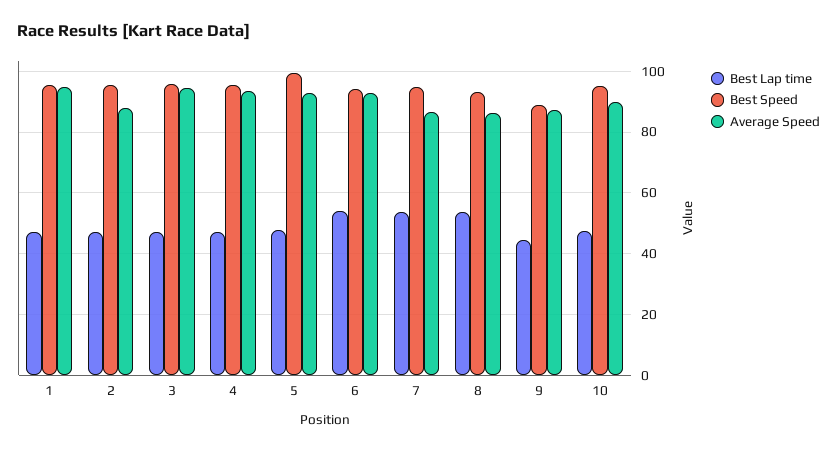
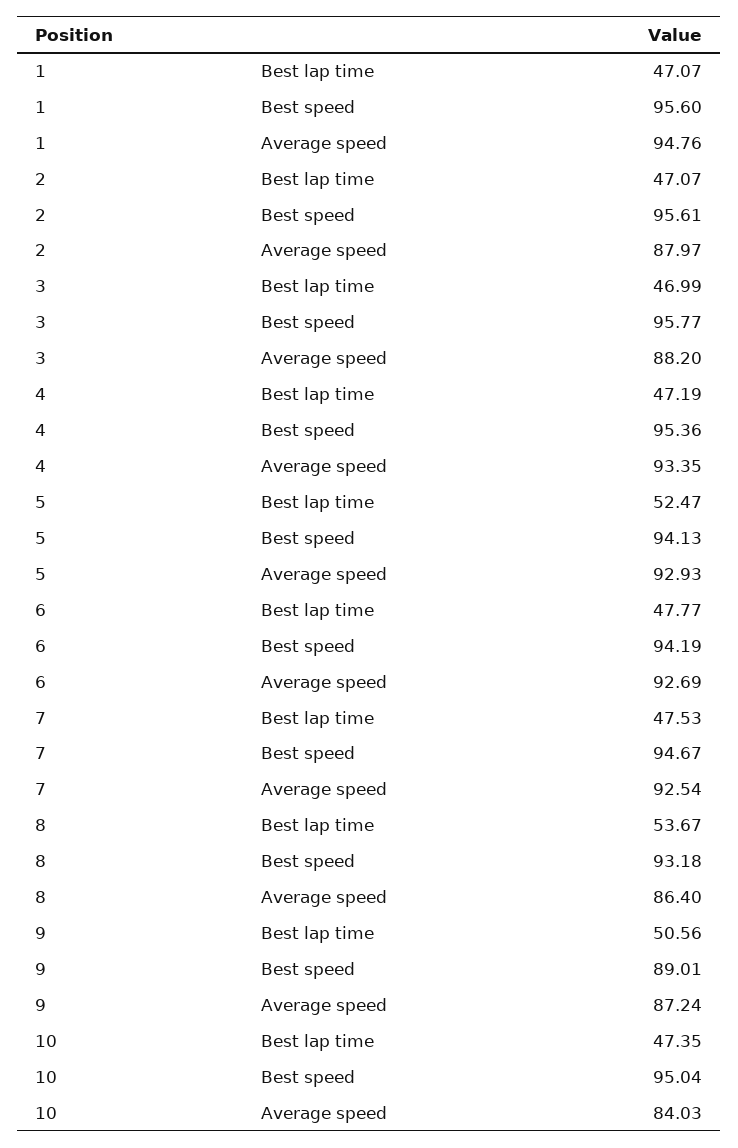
  {
    "Best Lap time": {
      "1": 47.07,
      "2": 47.07,
      "3": 46.99,
      "4": 47.19,
-     "5": 48,
+     "5": 52.47,
-     "6": 54,
+     "6": 47.77,
-     "7": 54,
+     "7": 47.53,
      "8": 53.67,
-     "9": 44,
+     "9": 50.56,
      "10": 47.35
    },
    "Best Speed": {
      "1": 95.6,
      "2": 95.61,
      "3": 95.77,
      "4": 95.36,
-     "5": 100,
+     "5": 94.13,
      "6": 94.19,
      "7": 94.67,
      "8": 93.18,
      "9": 89.01,
      "10": 95.04
    },
    "Average Speed": {
      "1": 94.76,
      "2": 87.97,
-     "3": 94,
+     "3": 88.2,
      "4": 93.35,
      "5": 92.93,
      "6": 92.69,
-     "7": 86,
+     "7": 92.54,
      "8": 86.4,
      "9": 87.24,
-     "10": 90
+     "10": 84.03
    }
  }

